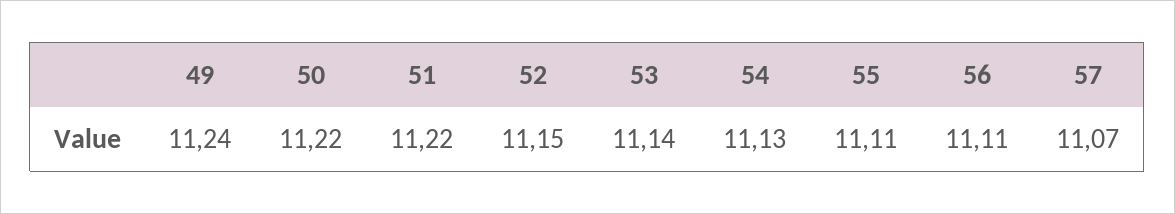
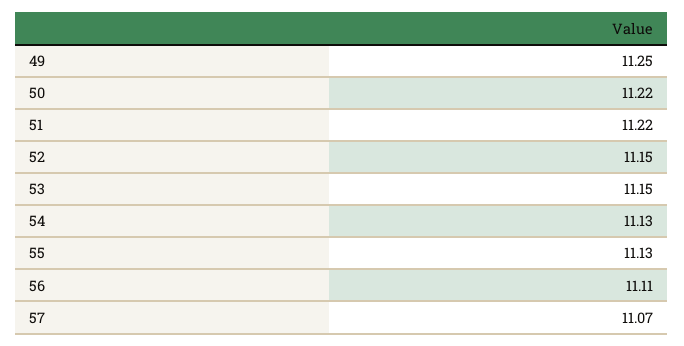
  {
-   "49": 11.24,
+   "49": 11.25,
    "50": 11.22,
    "51": 11.22,
    "52": 11.15,
-   "53": 11.14,
+   "53": 11.15,
    "54": 11.13,
-   "55": 11.11,
+   "55": 11.13,
    "56": 11.11,
    "57": 11.07
  }

